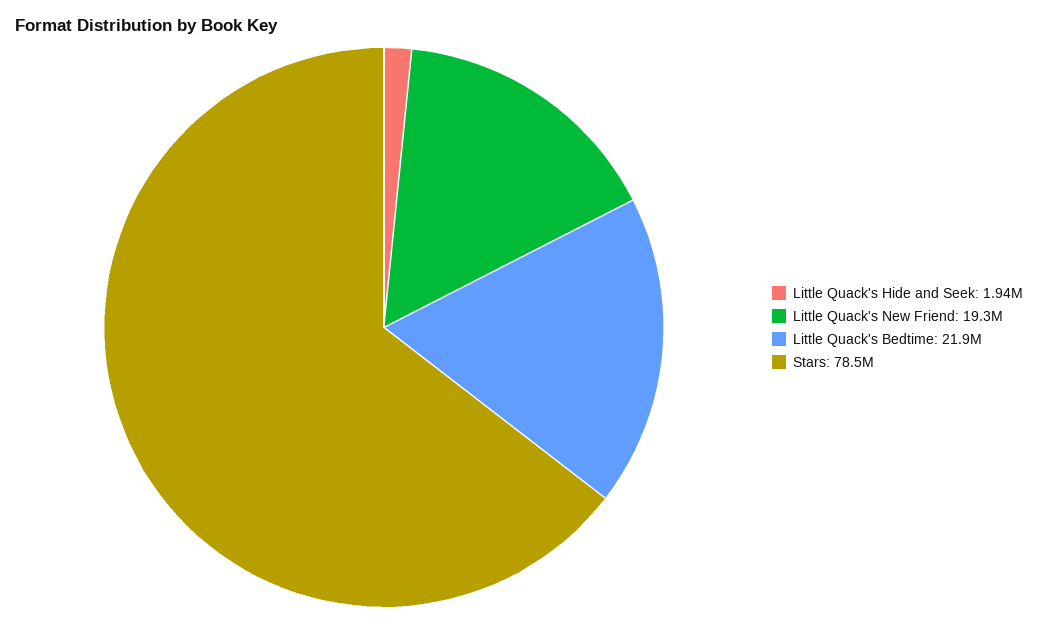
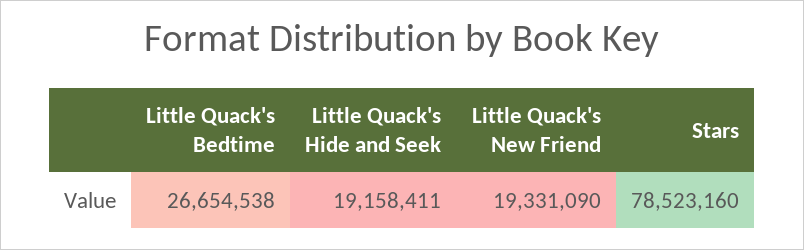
  {
-   "Little Quack's Hide and Seek": 1940000,
+   "Little Quack's Hide and Seek": 19158411,
    "Little Quack's New Friend": 19331090,
-   "Little Quack's Bedtime": 21900000,
+   "Little Quack's Bedtime": 26654538,
    "Stars": 78523160
  }

